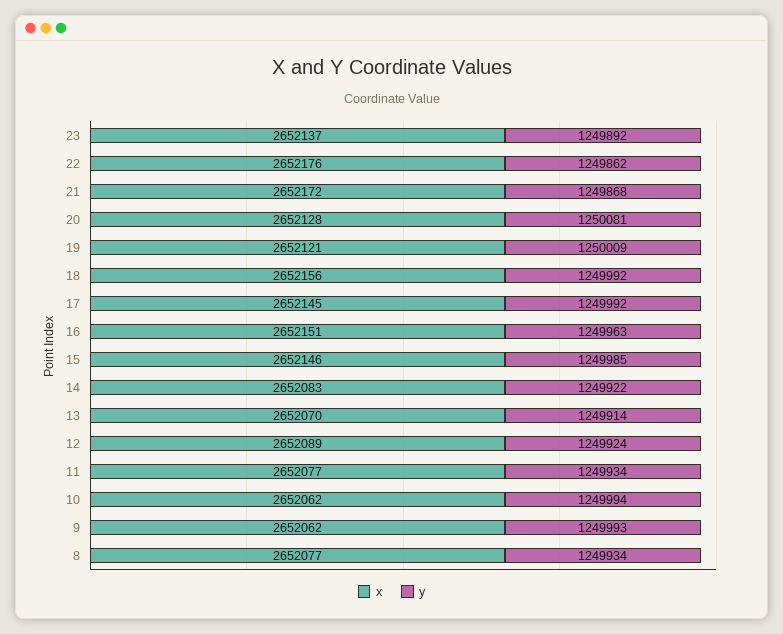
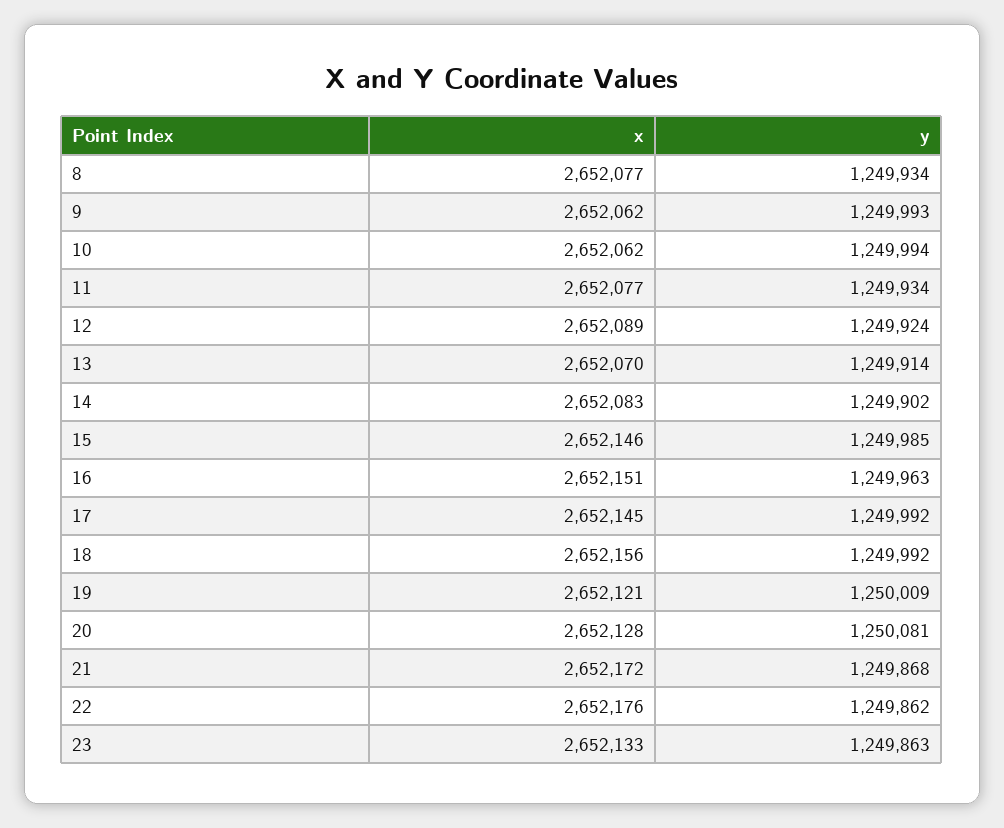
  {
    "x": {
-     "23": 2652137,
+     "23": 2652133,
      "22": 2652176,
      "21": 2652172,
      "20": 2652128,
      "19": 2652121,
      "18": 2652156,
      "17": 2652145,
      "16": 2652151,
      "15": 2652146,
      "14": 2652083,
      "13": 2652070,
      "12": 2652089,
      "11": 2652077,
      "10": 2652062,
      "9": 2652062,
      "8": 2652077
    },
    "y": {
-     "23": 1249892,
+     "23": 1249863,
      "22": 1249862,
      "21": 1249868,
      "20": 1250081,
      "19": 1250009,
      "18": 1249992,
      "17": 1249992,
      "16": 1249963,
      "15": 1249985,
-     "14": 1249922,
+     "14": 1249902,
      "13": 1249914,
      "12": 1249924,
      "11": 1249934,
      "10": 1249994,
      "9": 1249993,
      "8": 1249934
    }
  }

